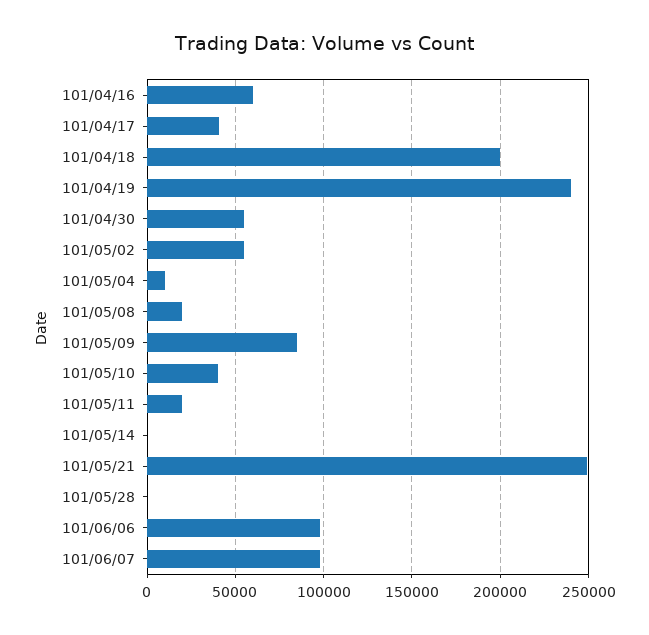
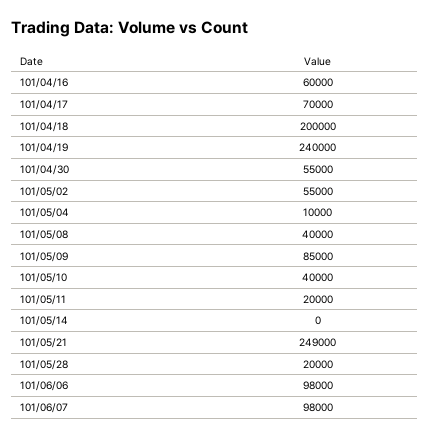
  {
    "101/04/16": 60000,
-   "101/04/17": 40000,
+   "101/04/17": 70000,
    "101/04/18": 200000,
    "101/04/19": 240000,
    "101/04/30": 55000,
    "101/05/02": 55000,
    "101/05/04": 10000,
-   "101/05/08": 20000,
+   "101/05/08": 40000,
    "101/05/09": 85000,
    "101/05/10": 40000,
    "101/05/11": 20000,
    "101/05/14": 0,
    "101/05/21": 249000,
-   "101/05/28": 0,
+   "101/05/28": 20000,
    "101/06/06": 98000,
    "101/06/07": 98000
  }

